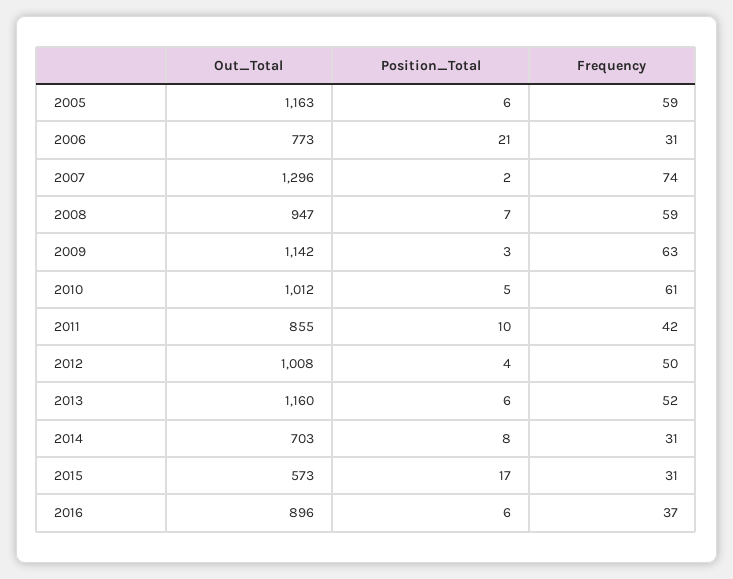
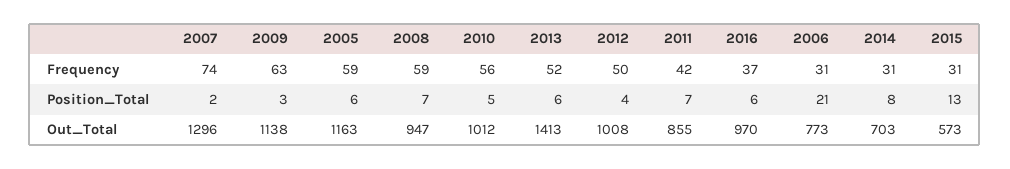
  {
    "Out_Total": {
      "2005": 1163,
      "2006": 773,
      "2007": 1296,
      "2008": 947,
-     "2009": 1142,
+     "2009": 1138,
      "2010": 1012,
      "2011": 855,
      "2012": 1008,
-     "2013": 1160,
+     "2013": 1413,
      "2014": 703,
      "2015": 573,
-     "2016": 896
+     "2016": 970
    },
    "Position_Total": {
      "2005": 6,
      "2006": 21,
      "2007": 2,
      "2008": 7,
      "2009": 3,
      "2010": 5,
-     "2011": 10,
+     "2011": 7,
      "2012": 4,
      "2013": 6,
      "2014": 8,
-     "2015": 17,
+     "2015": 13,
      "2016": 6
    },
    "Frequency": {
      "2005": 59,
      "2006": 31,
      "2007": 74,
      "2008": 59,
      "2009": 63,
-     "2010": 61,
+     "2010": 56,
      "2011": 42,
      "2012": 50,
      "2013": 52,
      "2014": 31,
      "2015": 31,
      "2016": 37
    }
  }

